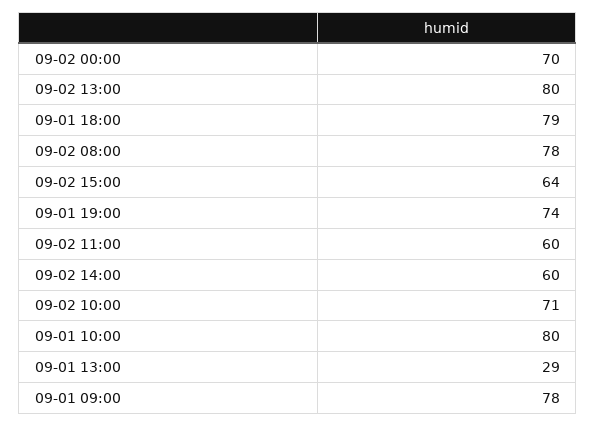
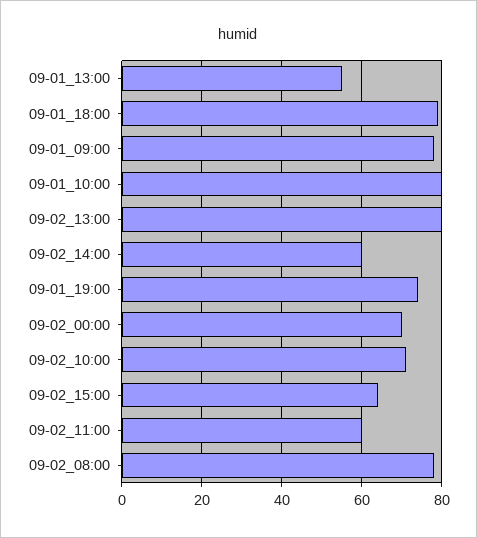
  {
    "09-02 00:00": 70,
    "09-02 13:00": 80,
    "09-01 18:00": 79,
    "09-02 08:00": 78,
    "09-02 15:00": 64,
    "09-01 19:00": 74,
    "09-02 11:00": 60,
    "09-02 14:00": 60,
    "09-02 10:00": 71,
    "09-01 10:00": 80,
-   "09-01 13:00": 29,
+   "09-01 13:00": 55,
    "09-01 09:00": 78
  }

